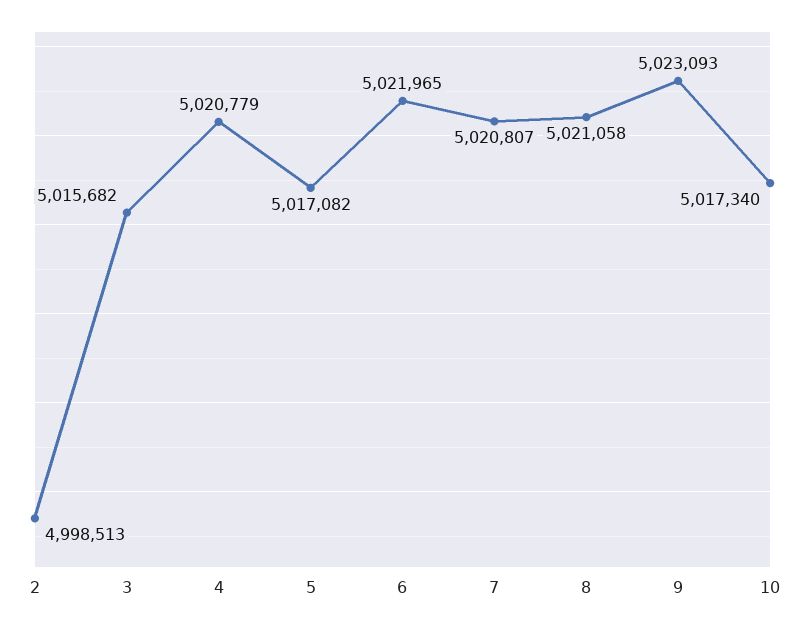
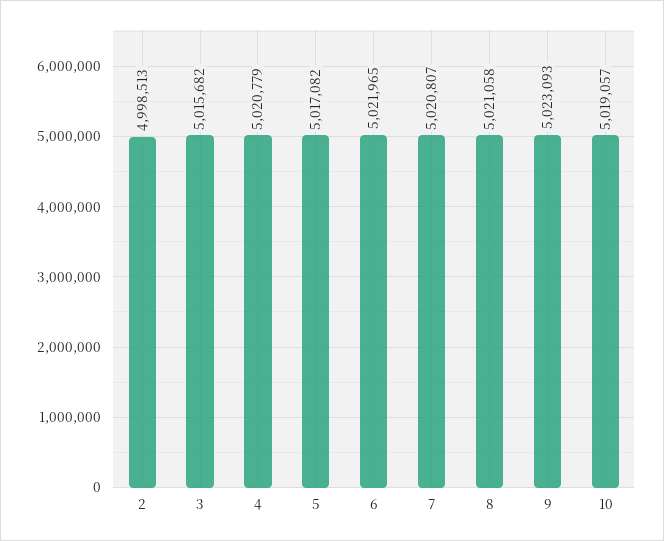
  {
    "2": 4998513,
    "3": 5015682,
    "4": 5020779,
    "5": 5017082,
    "6": 5021965,
    "7": 5020807,
    "8": 5021058,
    "9": 5023093,
-   "10": 5017340
+   "10": 5019057
  }

